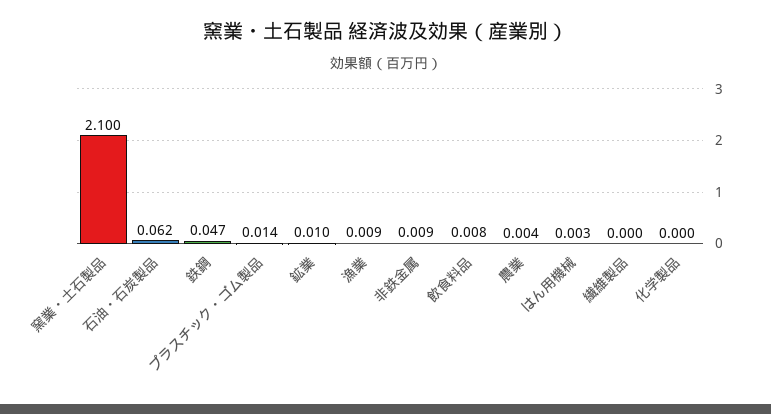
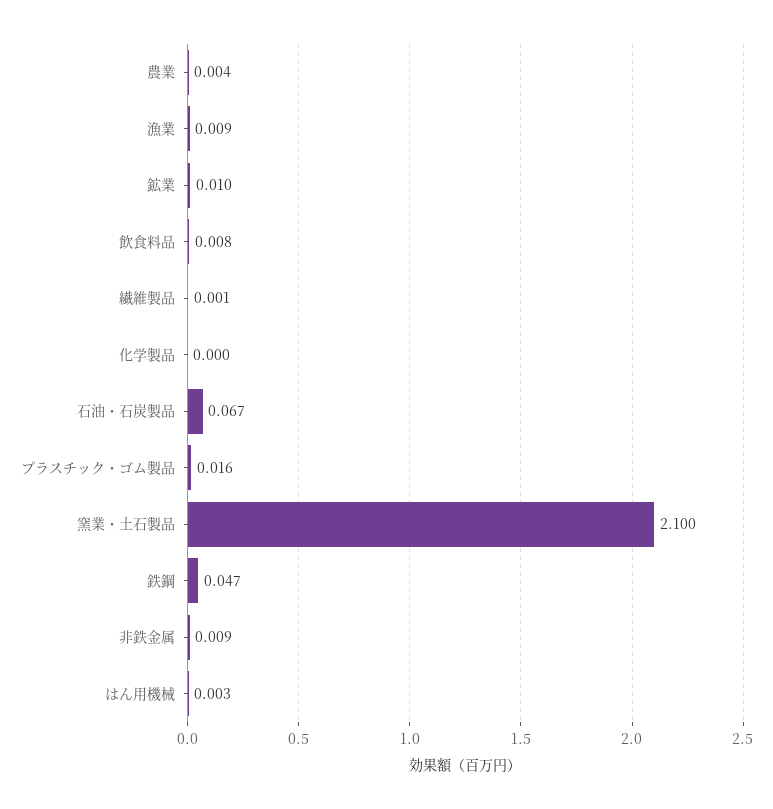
  {
    "窯業・土石製品": 2.1,
-   "石油・石炭製品": 0.062,
+   "石油・石炭製品": 0.067,
    "鉄鋼": 0.047,
-   "プラスチック・ゴム製品": 0.014,
+   "プラスチック・ゴム製品": 0.016,
    "鉱業": 0.01,
    "漁業": 0.009,
    "非鉄金属": 0.009,
    "飲食料品": 0.008,
    "農業": 0.004,
    "はん用機械": 0.003,
-   "繊維製品": 0,
+   "繊維製品": 0.001,
    "化学製品": 0
  }

